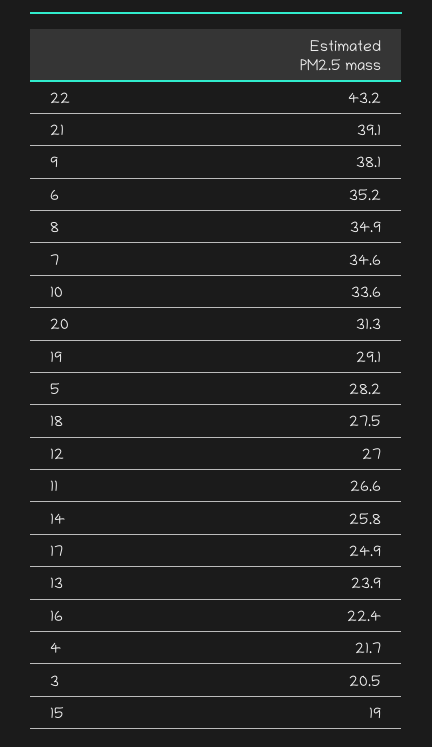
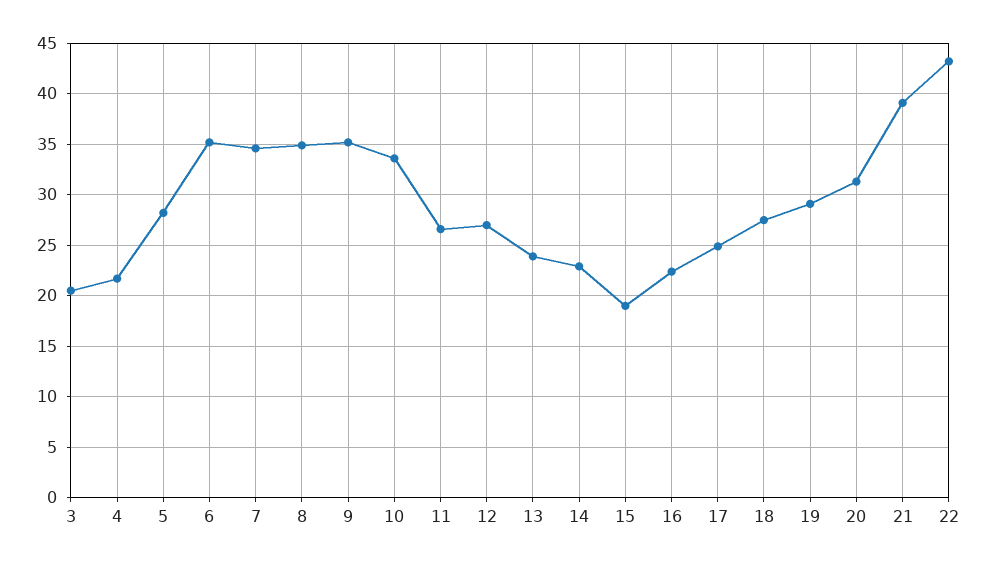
  {
    "22": 43.2,
    "21": 39.1,
-   "9": 38.1,
+   "9": 35,
    "6": 35.2,
    "8": 34.9,
    "7": 34.6,
    "10": 33.6,
    "20": 31.3,
    "19": 29.1,
    "5": 28.2,
    "18": 27.5,
    "12": 27,
    "11": 26.6,
-   "14": 25.8,
+   "14": 23,
    "17": 24.9,
    "13": 23.9,
    "16": 22.4,
    "4": 21.7,
    "3": 20.5,
    "15": 19
  }

